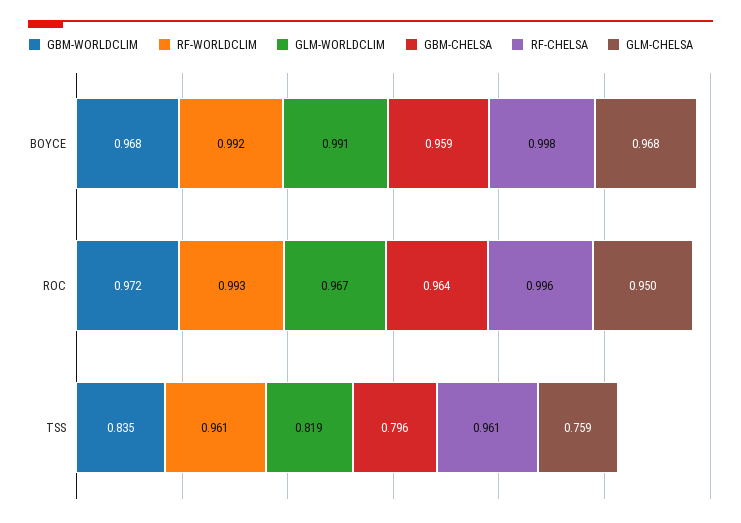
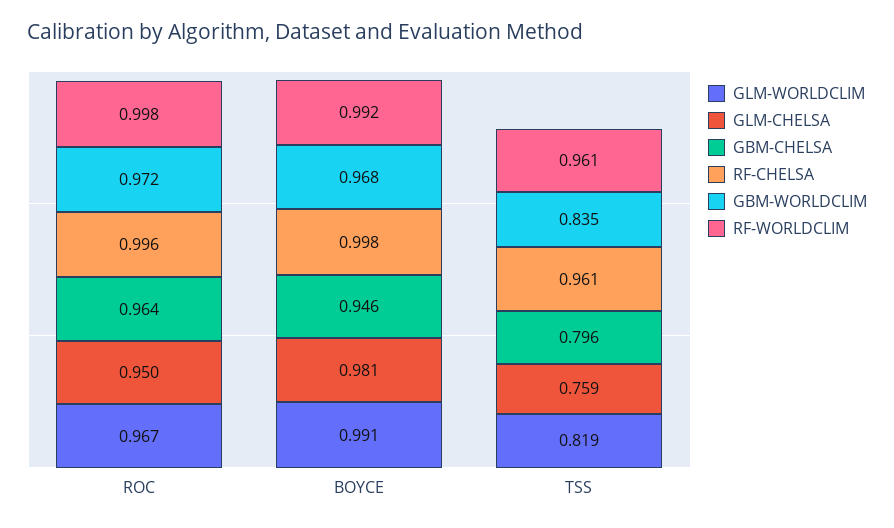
  {
    "GBM-WORLDCLIM": {
      "BOYCE": 0.968,
      "ROC": 0.972,
      "TSS": 0.835
    },
    "RF-WORLDCLIM": {
      "BOYCE": 0.992,
-     "ROC": 0.993,
+     "ROC": 0.998,
      "TSS": 0.961
    },
    "GLM-WORLDCLIM": {
      "BOYCE": 0.991,
      "ROC": 0.967,
      "TSS": 0.819
    },
    "GBM-CHELSA": {
-     "BOYCE": 0.959,
+     "BOYCE": 0.946,
      "ROC": 0.964,
      "TSS": 0.796
    },
    "RF-CHELSA": {
      "BOYCE": 0.998,
      "ROC": 0.996,
      "TSS": 0.961
    },
    "GLM-CHELSA": {
-     "BOYCE": 0.968,
+     "BOYCE": 0.981,
      "ROC": 0.95,
      "TSS": 0.759
    }
  }

